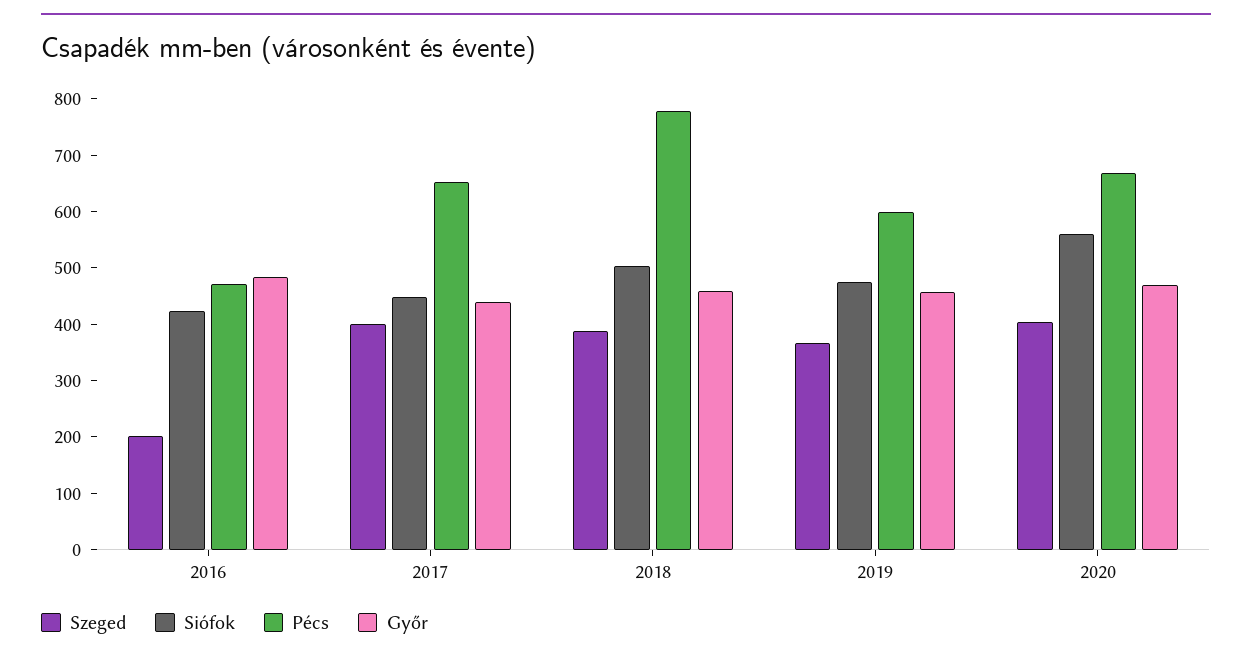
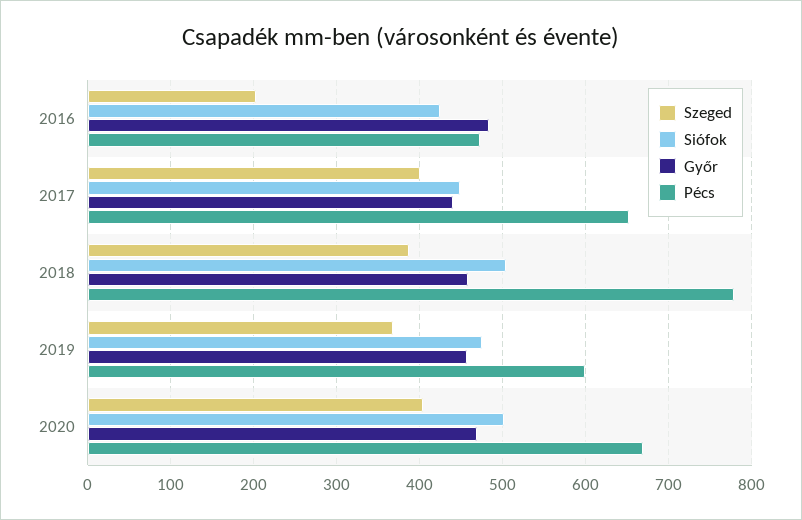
  {
    "Szeged": {
      "2016": 200,
      "2017": 400,
      "2018": 390,
      "2019": 370,
      "2020": 400
    },
    "Siófok": {
      "2016": 420,
      "2017": 450,
      "2018": 500,
      "2019": 480,
-     "2020": 560
+     "2020": 500
    },
    "Pécs": {
      "2016": 470,
      "2017": 650,
      "2018": 780,
      "2019": 600,
      "2020": 670
    },
    "Győr": {
      "2016": 480,
      "2017": 440,
      "2018": 460,
      "2019": 460,
      "2020": 470
    }
  }

